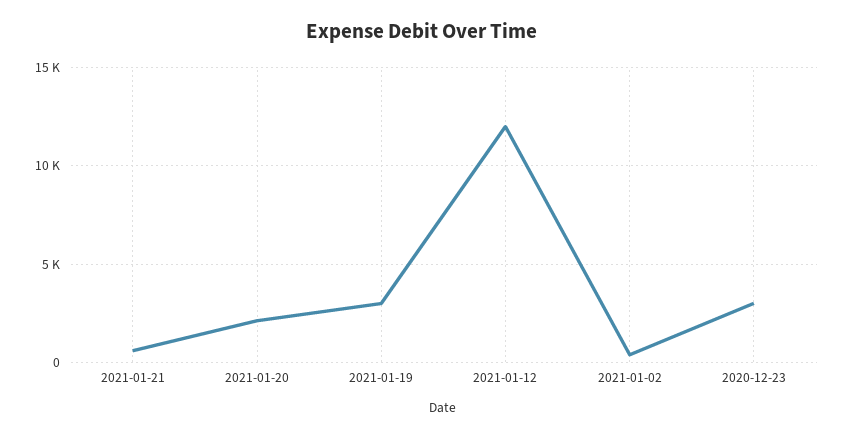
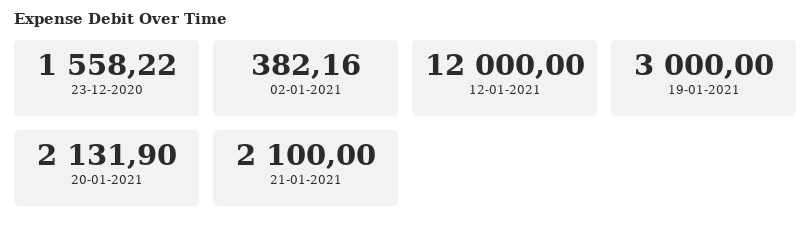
  {
-   "2021-01-21": 500,
+   "2021-01-21": 2100,
    "2021-01-20": 2131.9,
    "2021-01-19": 3000,
    "2021-01-12": 12000,
    "2021-01-02": 382.16,
-   "2020-12-23": 3000
+   "2020-12-23": 1558.22
  }

